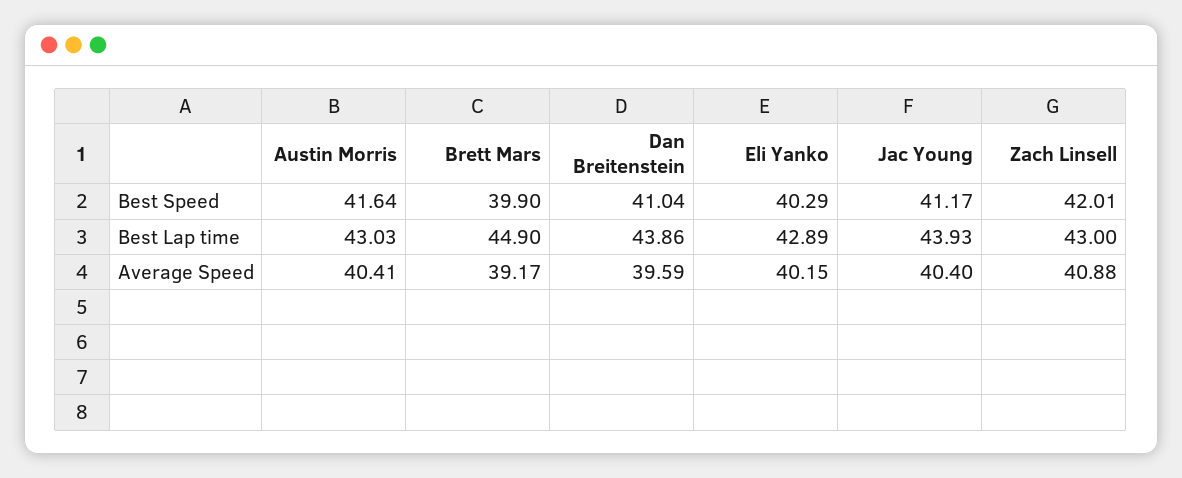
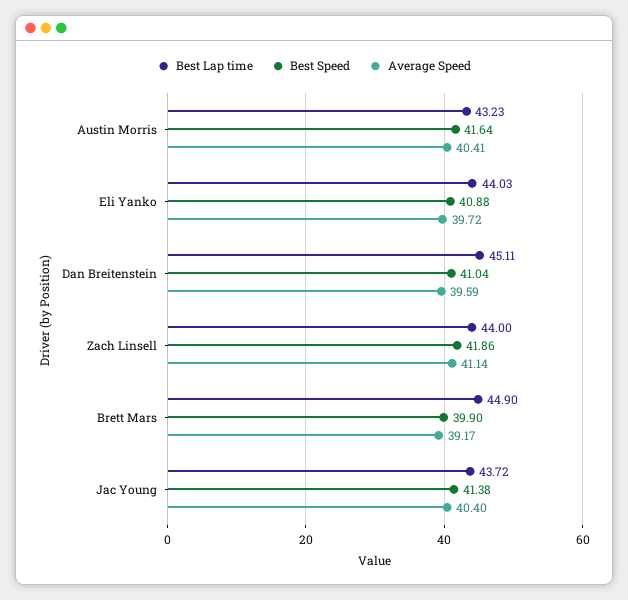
  {
    "Best Speed": {
      "Austin Morris": 41.64,
      "Brett Mars": 39.9,
      "Dan Breitenstein": 41.04,
-     "Eli Yanko": 40.29,
+     "Eli Yanko": 40.88,
-     "Jac Young": 41.17,
+     "Jac Young": 41.38,
-     "Zach Linsell": 42.01
+     "Zach Linsell": 41.86
    },
    "Best Lap time": {
-     "Austin Morris": 43.03,
+     "Austin Morris": 43.23,
      "Brett Mars": 44.9,
-     "Dan Breitenstein": 43.86,
+     "Dan Breitenstein": 45.11,
-     "Eli Yanko": 42.89,
+     "Eli Yanko": 44.03,
-     "Jac Young": 43.93,
+     "Jac Young": 43.72,
-     "Zach Linsell": 43
+     "Zach Linsell": 44
    },
    "Average Speed": {
      "Austin Morris": 40.41,
      "Brett Mars": 39.17,
      "Dan Breitenstein": 39.59,
-     "Eli Yanko": 40.15,
+     "Eli Yanko": 39.72,
      "Jac Young": 40.4,
-     "Zach Linsell": 40.88
+     "Zach Linsell": 41.14
    }
  }

